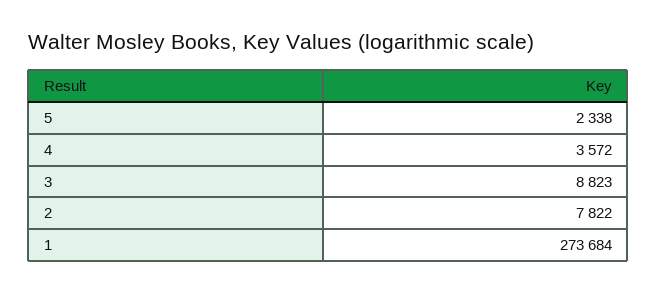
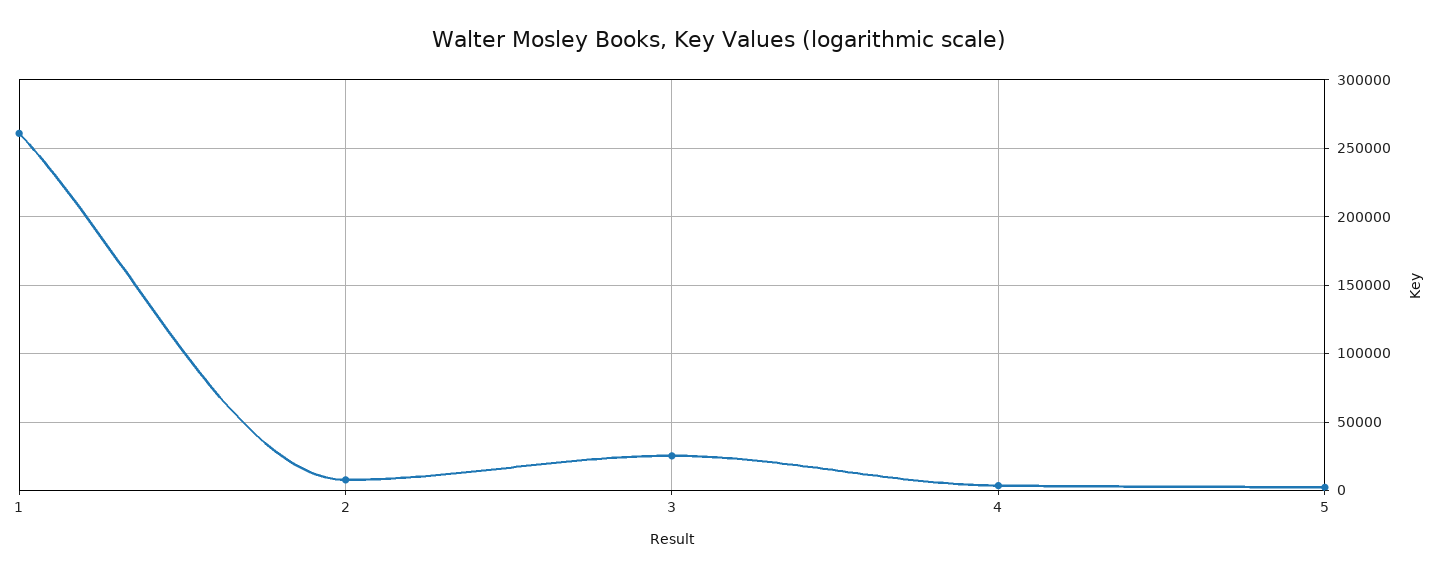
  {
    "5": 2338,
    "4": 3572,
-   "3": 8823,
+   "3": 25000,
    "2": 7822,
-   "1": 273684
+   "1": 260000
  }

